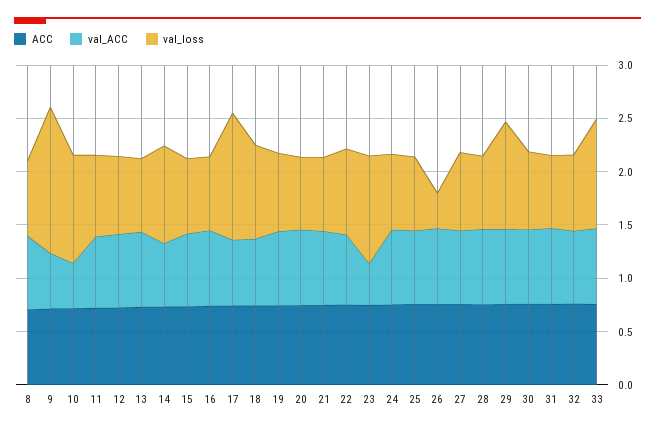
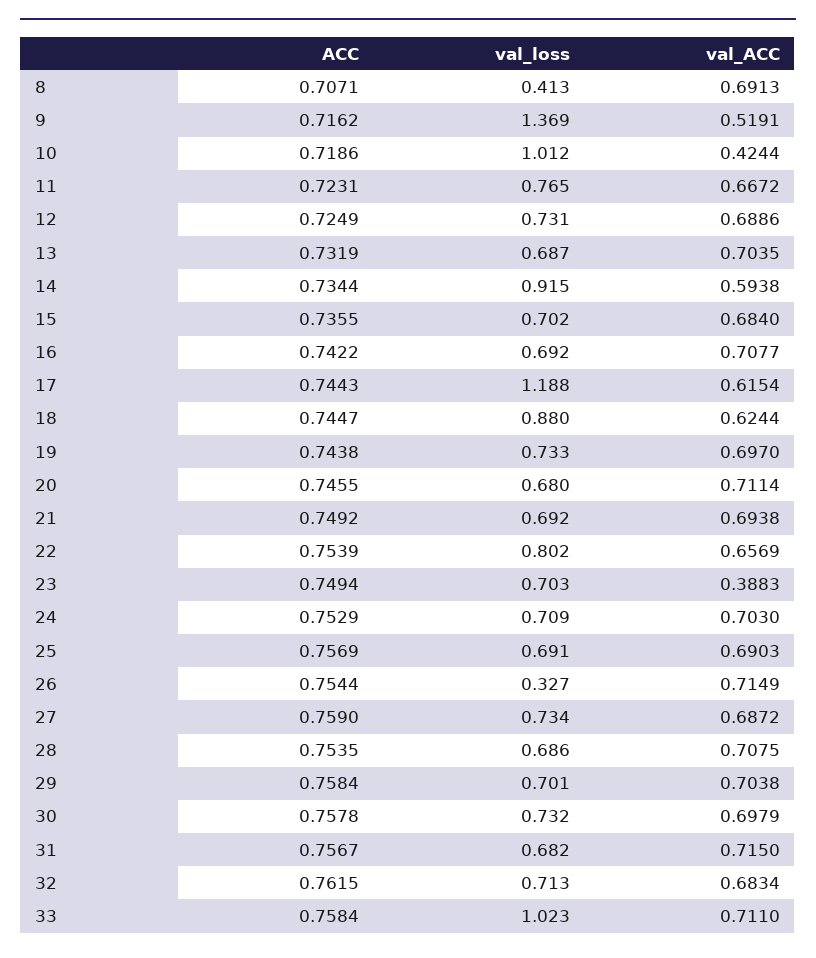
  {
    "ACC": {
      "8": 0.7071,
      "9": 0.7162,
      "10": 0.7186,
      "11": 0.7231,
      "12": 0.7249,
      "13": 0.7319,
      "14": 0.7344,
      "15": 0.7355,
      "16": 0.7422,
      "17": 0.7443,
      "18": 0.7447,
      "19": 0.7438,
      "20": 0.7455,
      "21": 0.7492,
      "22": 0.7539,
      "23": 0.7494,
      "24": 0.7529,
      "25": 0.7569,
      "26": 0.7544,
      "27": 0.759,
      "28": 0.7535,
      "29": 0.7584,
      "30": 0.7578,
      "31": 0.7567,
      "32": 0.7615,
      "33": 0.7584
    },
    "val_ACC": {
      "8": 0.6913,
      "9": 0.5191,
      "10": 0.4244,
      "11": 0.6672,
      "12": 0.6886,
      "13": 0.7035,
      "14": 0.5938,
      "15": 0.684,
      "16": 0.7077,
      "17": 0.6154,
      "18": 0.6244,
      "19": 0.697,
      "20": 0.7114,
      "21": 0.6938,
      "22": 0.6569,
      "23": 0.3883,
      "24": 0.703,
      "25": 0.6903,
      "26": 0.7149,
      "27": 0.6872,
      "28": 0.7075,
      "29": 0.7038,
      "30": 0.6979,
      "31": 0.715,
      "32": 0.6834,
      "33": 0.711
    },
    "val_loss": {
-     "8": 0.7,
+     "8": 0.413,
      "9": 1.369,
      "10": 1.012,
      "11": 0.765,
      "12": 0.731,
      "13": 0.687,
      "14": 0.915,
      "15": 0.702,
      "16": 0.692,
      "17": 1.188,
      "18": 0.88,
      "19": 0.733,
      "20": 0.68,
      "21": 0.692,
      "22": 0.802,
-     "23": 1,
+     "23": 0.703,
      "24": 0.709,
      "25": 0.691,
      "26": 0.327,
      "27": 0.734,
      "28": 0.686,
-     "29": 1,
+     "29": 0.701,
      "30": 0.732,
      "31": 0.682,
      "32": 0.713,
      "33": 1.023
    }
  }

